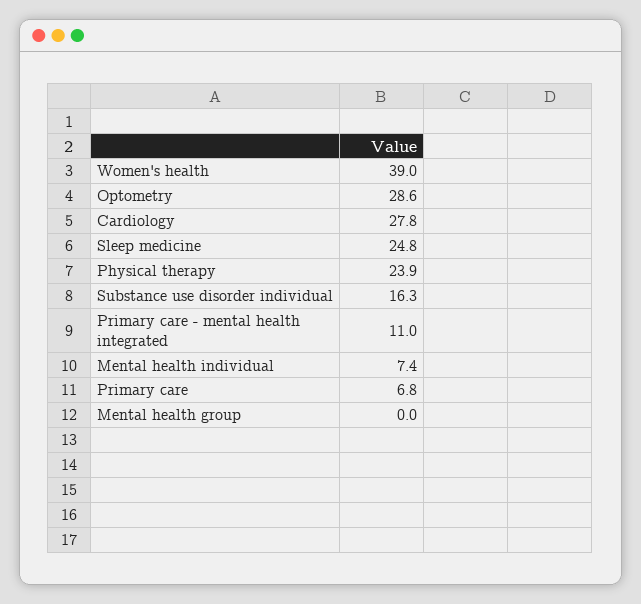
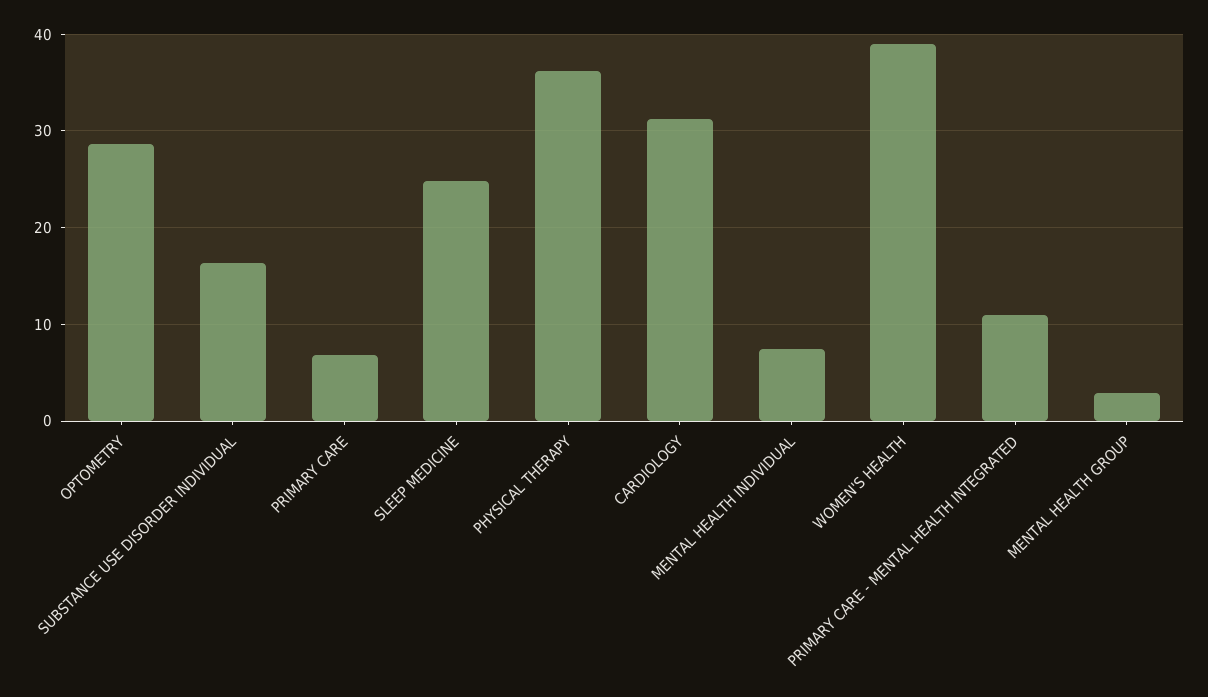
  {
    "Women's health": 39,
    "Optometry": 28.6,
-   "Cardiology": 27.8,
+   "Cardiology": 31,
    "Sleep medicine": 24.8,
-   "Physical therapy": 23.9,
+   "Physical therapy": 36,
    "Substance use disorder individual": 16.3,
    "Primary care - mental health integrated": 11,
    "Mental health individual": 7.4,
    "Primary care": 6.8,
-   "Mental health group": 0
+   "Mental health group": 3
  }

